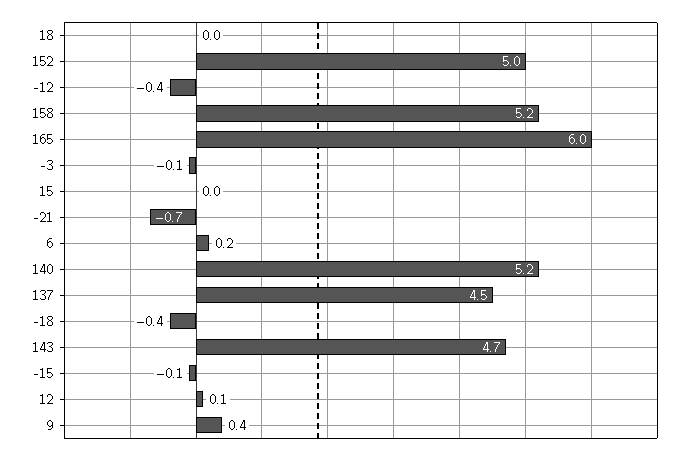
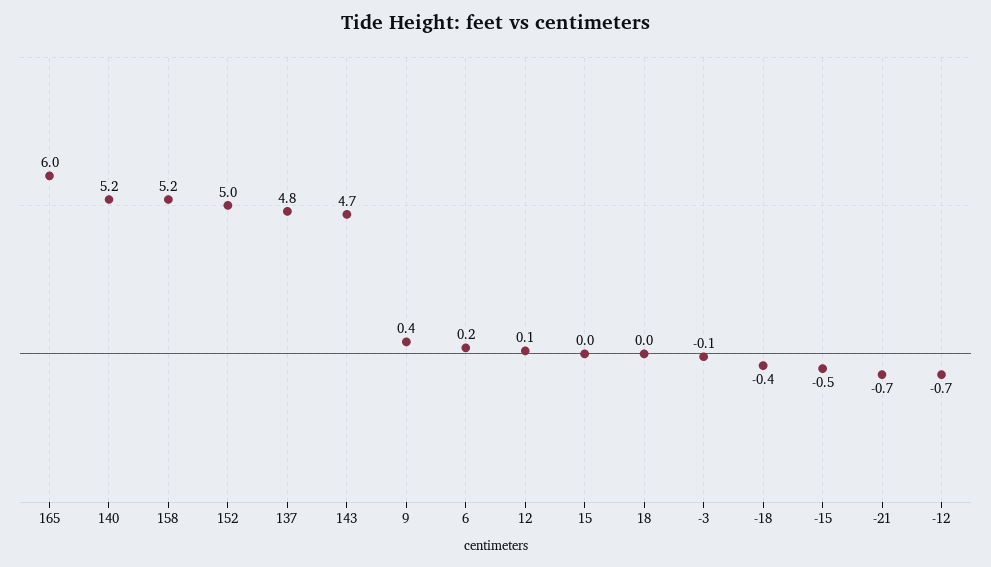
  {
    "18": 0,
    "152": 5,
-   "-12": -0.4,
+   "-12": -0.7,
    "158": 5.2,
    "165": 6,
    "-3": -0.1,
    "15": 0,
    "-21": -0.7,
    "6": 0.2,
    "140": 5.2,
-   "137": 4.5,
+   "137": 4.8,
    "-18": -0.4,
    "143": 4.7,
-   "-15": -0.1,
+   "-15": -0.5,
    "12": 0.1,
    "9": 0.4
  }

